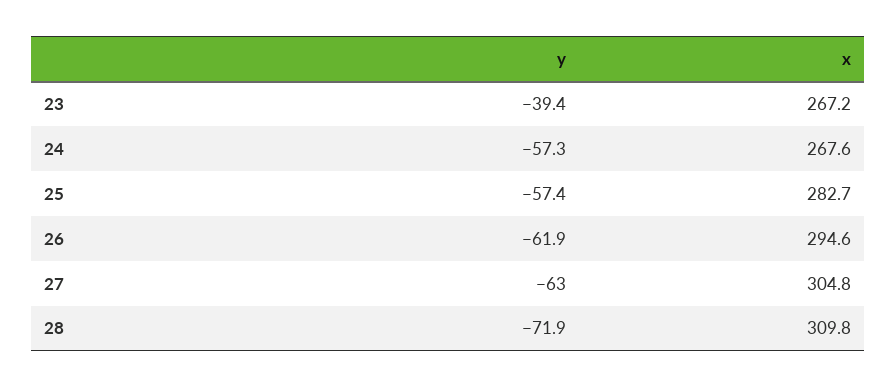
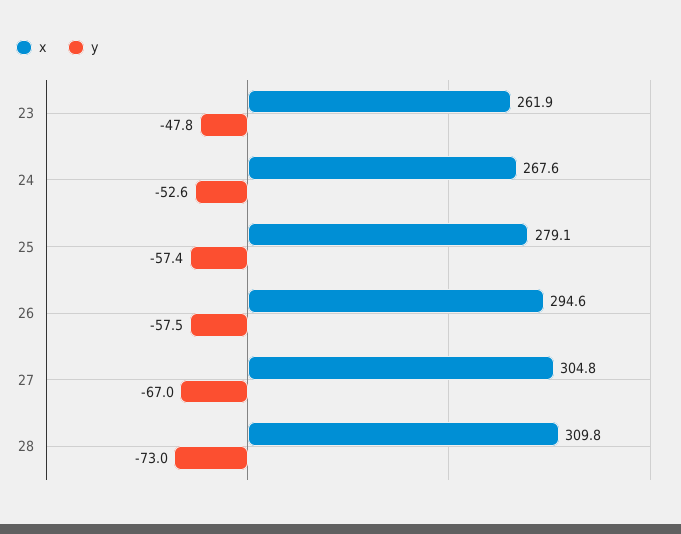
  {
    "y": {
-     "23": -39.4,
+     "23": -47.8,
-     "24": -57.3,
+     "24": -52.6,
      "25": -57.4,
-     "26": -61.9,
+     "26": -57.5,
-     "27": -63,
+     "27": -67,
-     "28": -71.9
+     "28": -73
    },
    "x": {
-     "23": 267.2,
+     "23": 261.9,
      "24": 267.6,
-     "25": 282.7,
+     "25": 279.1,
      "26": 294.6,
      "27": 304.8,
      "28": 309.8
    }
  }

